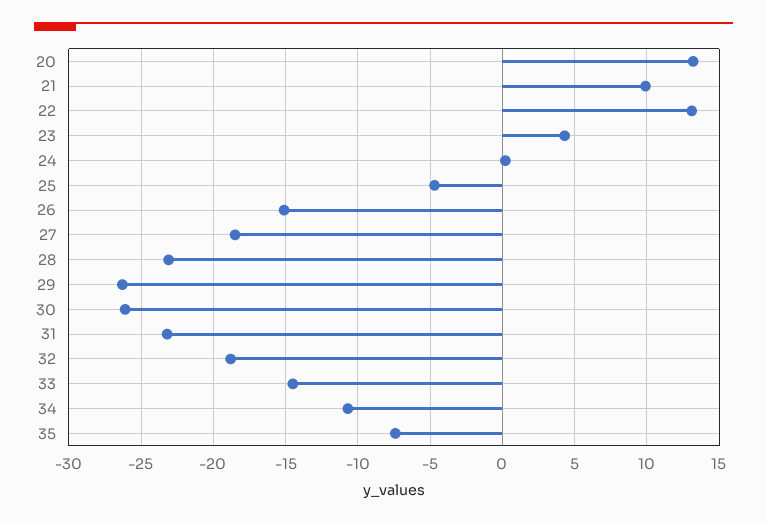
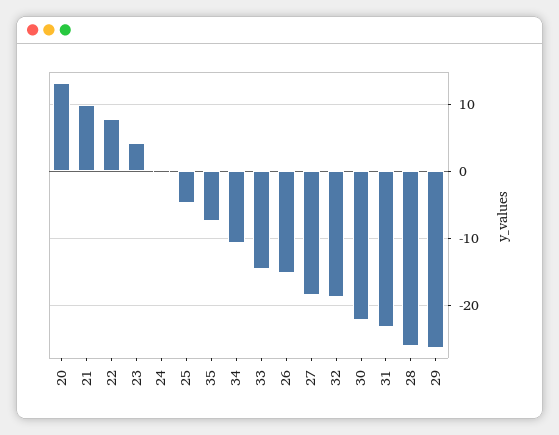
  {
    "20": 13,
    "21": 10,
-   "22": 13,
+   "22": 8,
    "23": 4.5,
    "24": 0,
    "25": -4.5,
    "26": -15,
    "27": -18.5,
-   "28": -23,
+   "28": -26,
    "29": -26.5,
-   "30": -26,
+   "30": -22,
    "31": -23,
    "32": -19,
    "33": -14.5,
    "34": -10.5,
    "35": -7.5
  }

